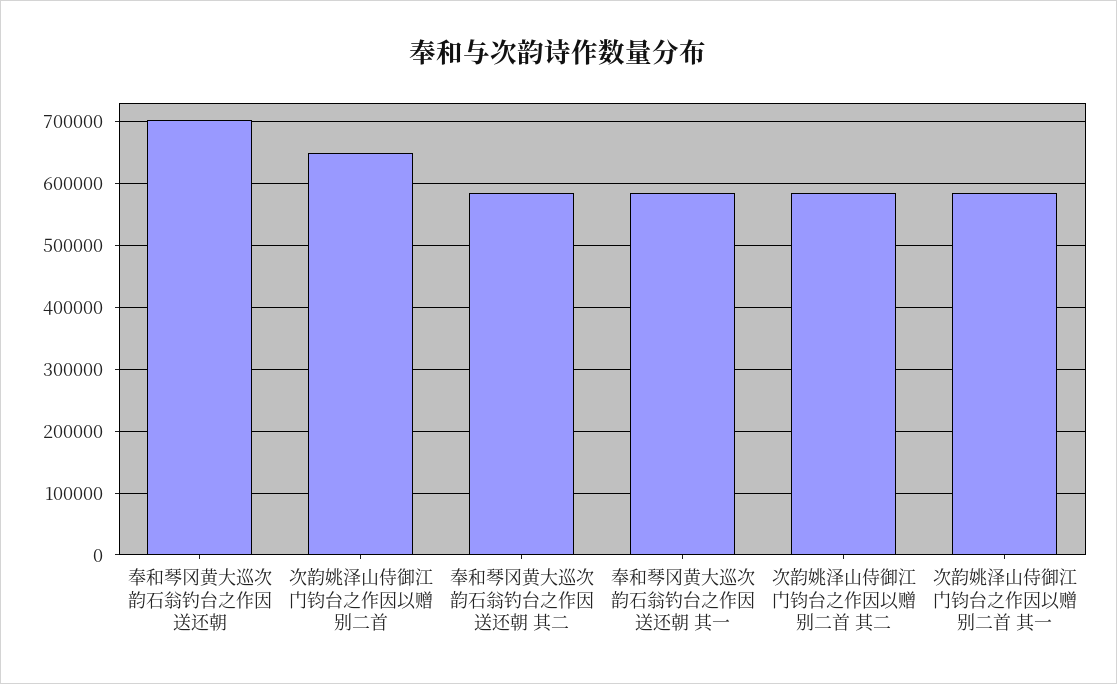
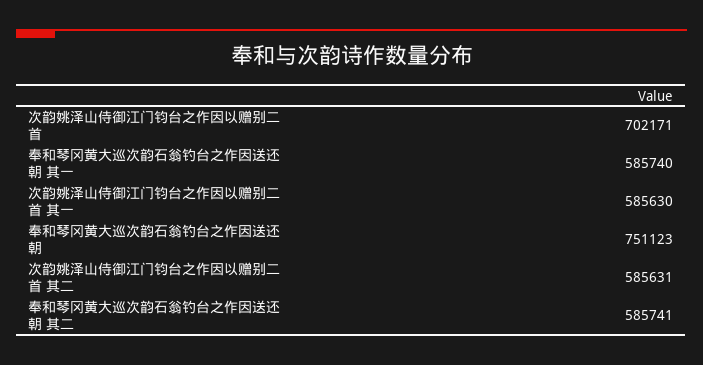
  {
-   "奉和琴冈黄大巡次韵石翁钓台之作因送还朝": 700000,
+   "奉和琴冈黄大巡次韵石翁钓台之作因送还朝": 751123,
-   "次韵姚泽山侍御江门钧台之作因以赠别二首": 650000,
+   "次韵姚泽山侍御江门钧台之作因以赠别二首": 702171,
    "奉和琴冈黄大巡次韵石翁钓台之作因送还朝 其二": 585741,
    "奉和琴冈黄大巡次韵石翁钓台之作因送还朝 其一": 585740,
    "次韵姚泽山侍御江门钧台之作因以赠别二首 其二": 585631,
    "次韵姚泽山侍御江门钧台之作因以赠别二首 其一": 585630
  }

